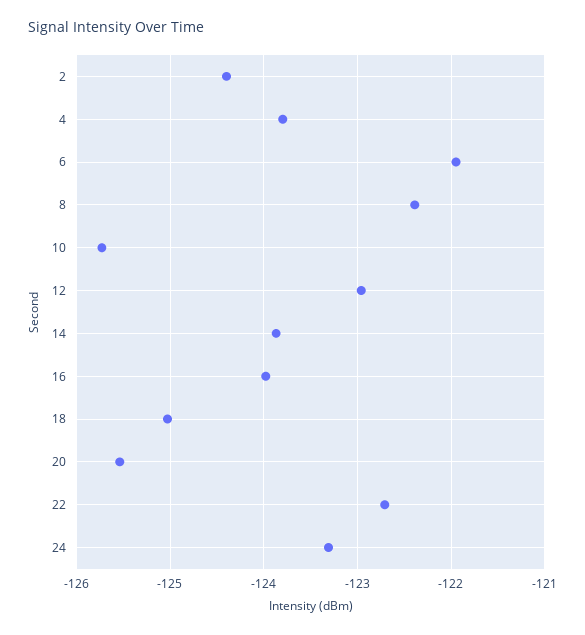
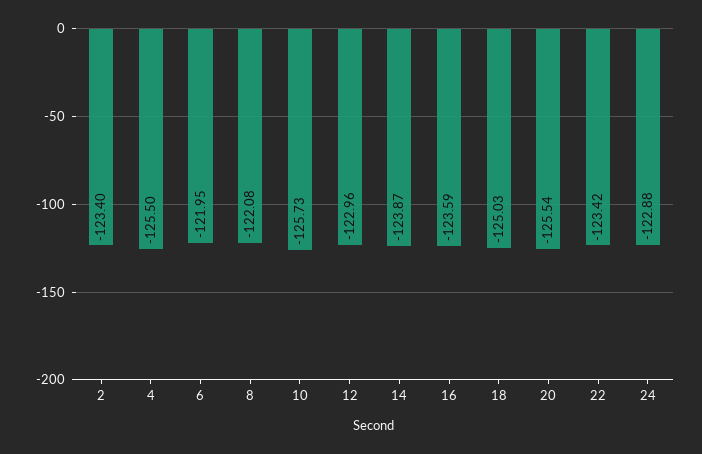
  {
-   "2": -124.4,
+   "2": -123.4,
-   "4": -123.8,
+   "4": -125.5,
    "6": -121.95,
-   "8": -122.4,
+   "8": -122.08,
    "10": -125.73,
    "12": -122.96,
    "14": -123.87,
-   "16": -124,
+   "16": -123.59,
    "18": -125.03,
    "20": -125.54,
-   "22": -122.7,
+   "22": -123.42,
-   "24": -123.3
+   "24": -122.88
  }

